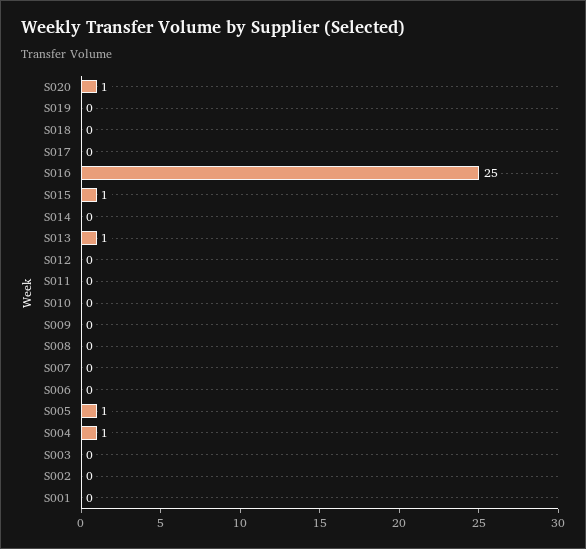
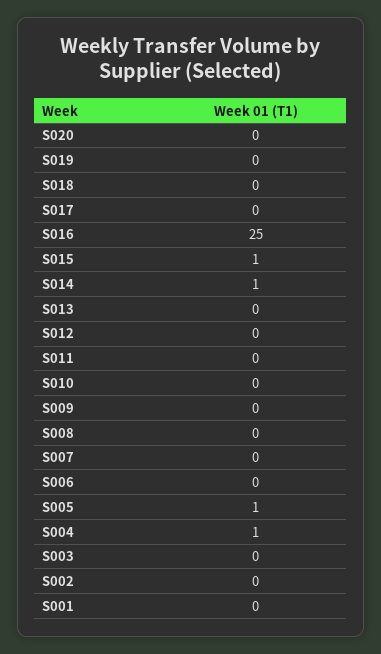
  {
-   "S020": 1,
+   "S020": 0,
    "S019": 0,
    "S018": 0,
    "S017": 0,
    "S016": 25,
    "S015": 1,
-   "S014": 0,
+   "S014": 1,
-   "S013": 1,
+   "S013": 0,
    "S012": 0,
    "S011": 0,
    "S010": 0,
    "S009": 0,
    "S008": 0,
    "S007": 0,
    "S006": 0,
    "S005": 1,
    "S004": 1,
    "S003": 0,
    "S002": 0,
    "S001": 0
  }

